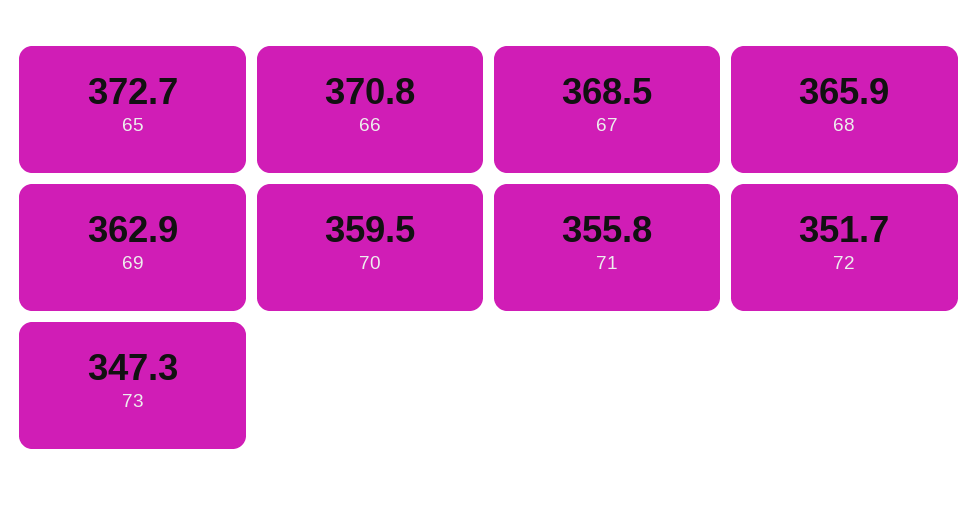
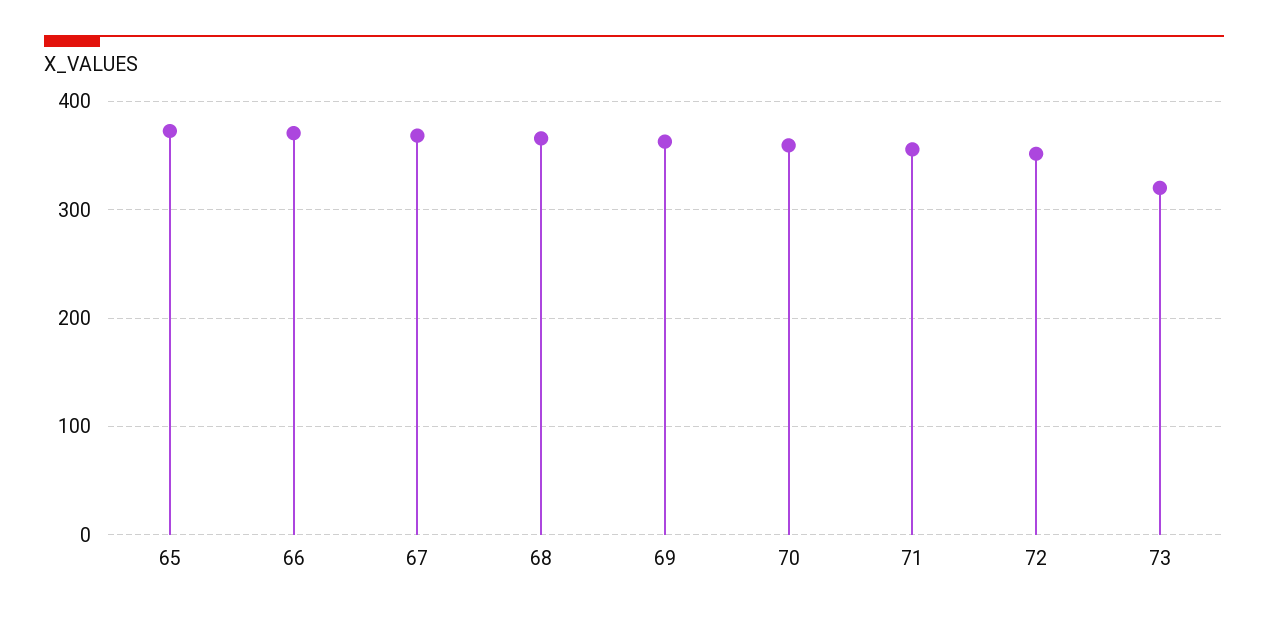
  {
    "65": 372.7,
    "66": 370.8,
    "67": 368.5,
    "68": 365.9,
    "69": 362.9,
    "70": 359.5,
    "71": 355.8,
    "72": 351.7,
-   "73": 347.3
+   "73": 320
  }

